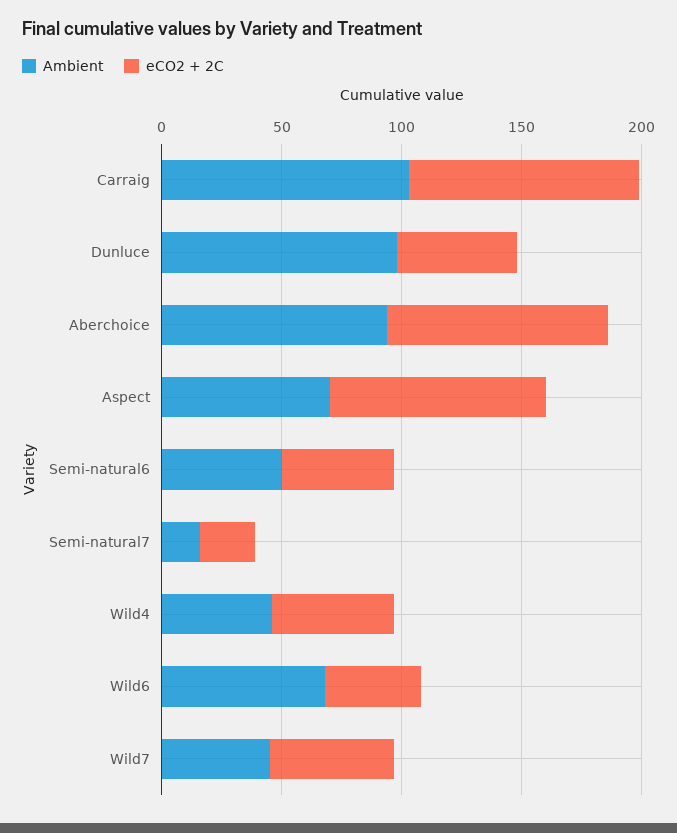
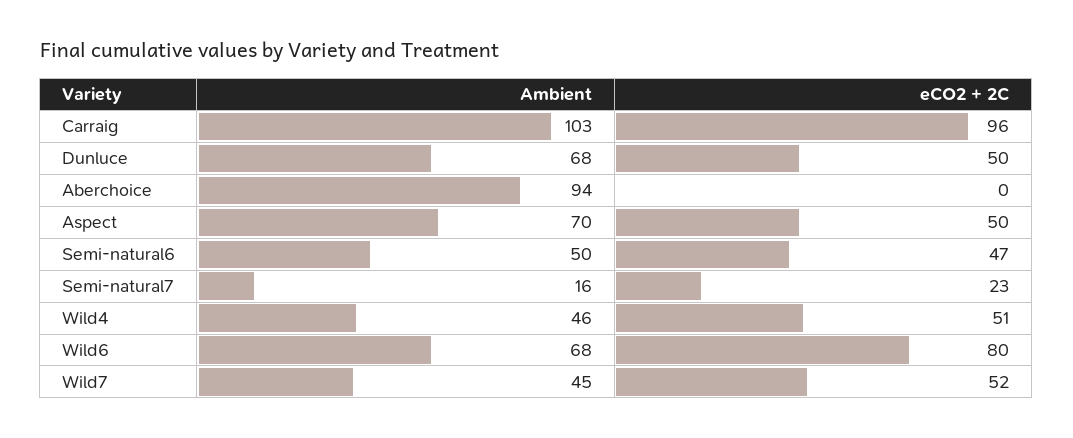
  {
    "Ambient": {
      "Carraig": 103,
-     "Dunluce": 100,
+     "Dunluce": 68,
      "Aberchoice": 94,
      "Aspect": 70,
      "Semi-natural6": 50,
      "Semi-natural7": 16,
      "Wild4": 46,
      "Wild6": 68,
      "Wild7": 45
    },
    "eCO2 + 2C": {
      "Carraig": 96,
      "Dunluce": 50,
-     "Aberchoice": 90,
+     "Aberchoice": 0,
-     "Aspect": 90,
+     "Aspect": 50,
      "Semi-natural6": 47,
      "Semi-natural7": 23,
      "Wild4": 51,
-     "Wild6": 40,
+     "Wild6": 80,
      "Wild7": 52
    }
  }

